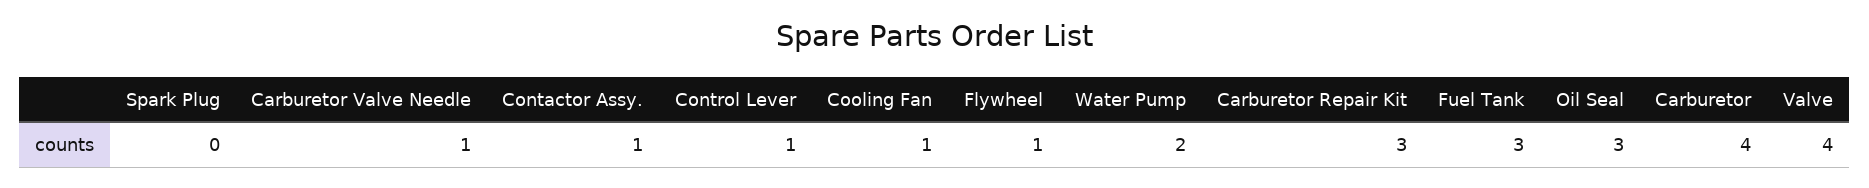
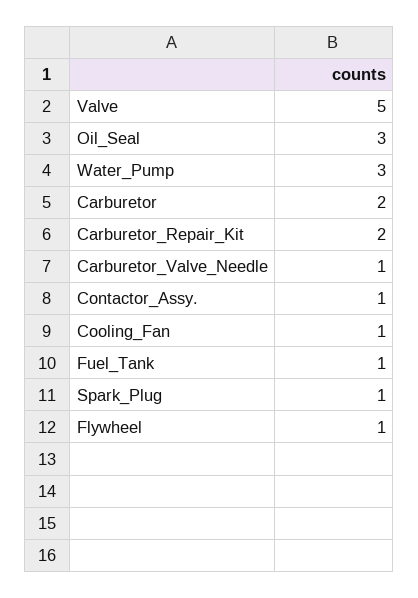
  {
-   "Spark Plug": 0,
+   "Spark Plug": 1,
    "Carburetor Valve Needle": 1,
    "Contactor Assy.": 1,
-   "Control Lever": 1,
    "Cooling Fan": 1,
    "Flywheel": 1,
-   "Water Pump": 2,
+   "Water Pump": 3,
-   "Carburetor Repair Kit": 3,
+   "Carburetor Repair Kit": 2,
-   "Fuel Tank": 3,
+   "Fuel Tank": 1,
    "Oil Seal": 3,
-   "Carburetor": 4,
+   "Carburetor": 2,
-   "Valve": 4
+   "Valve": 5
  }

